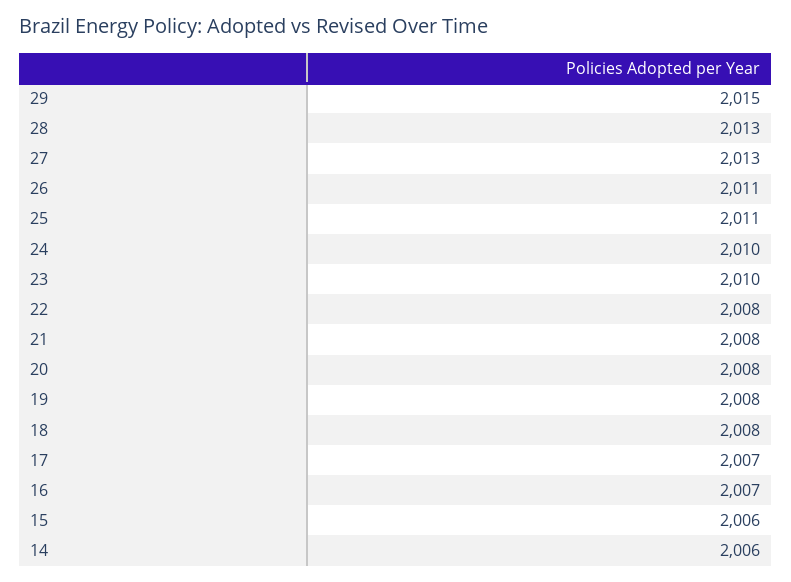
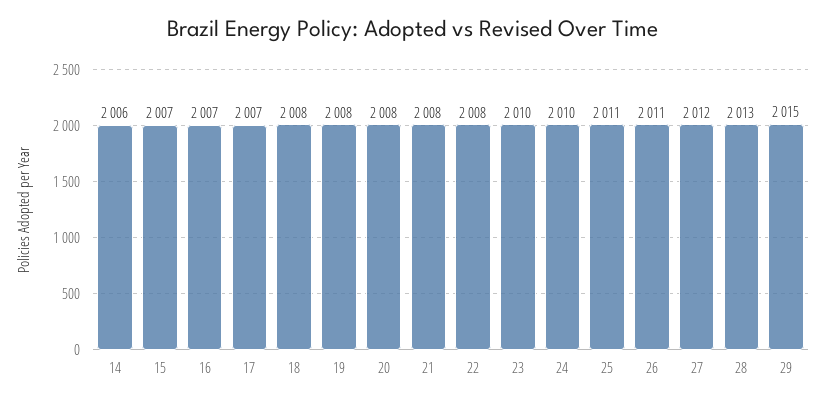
  {
    "29": 2015,
    "28": 2013,
-   "27": 2013,
+   "27": 2012,
    "26": 2011,
    "25": 2011,
    "24": 2010,
    "23": 2010,
    "22": 2008,
    "21": 2008,
    "20": 2008,
    "19": 2008,
    "18": 2008,
    "17": 2007,
    "16": 2007,
-   "15": 2006,
+   "15": 2007,
    "14": 2006
  }

